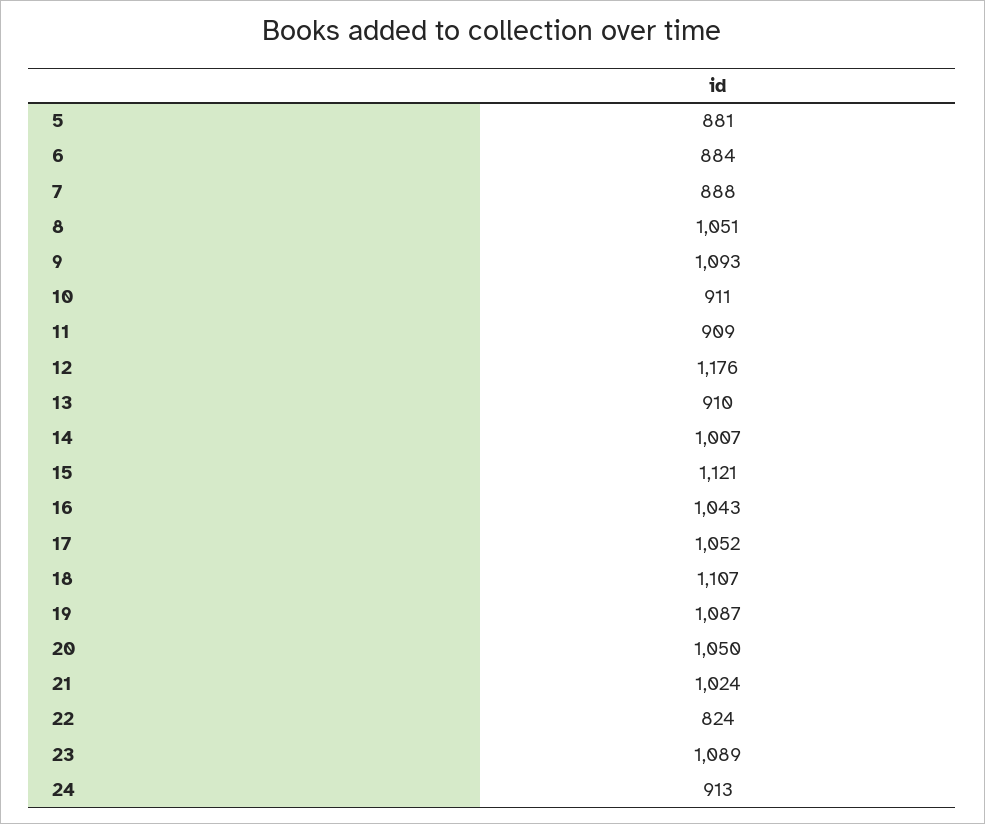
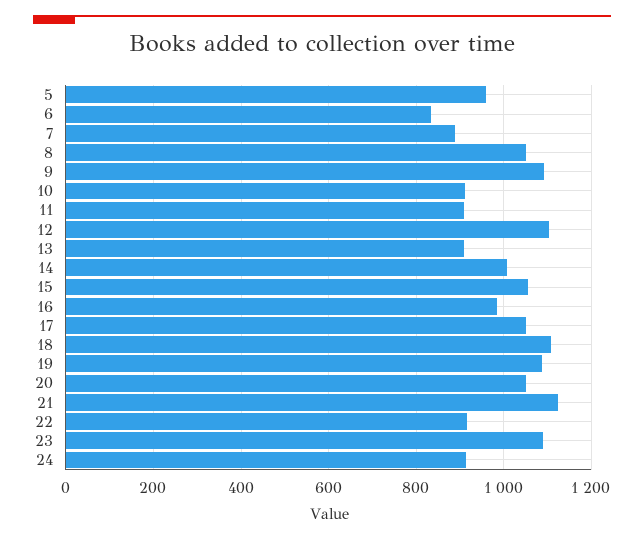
  {
-   "5": 881,
+   "5": 960,
-   "6": 884,
+   "6": 840,
    "7": 888,
    "8": 1051,
    "9": 1093,
    "10": 911,
    "11": 909,
-   "12": 1176,
+   "12": 1100,
    "13": 910,
    "14": 1007,
-   "15": 1121,
+   "15": 1060,
-   "16": 1043,
+   "16": 980,
    "17": 1052,
    "18": 1107,
    "19": 1087,
    "20": 1050,
-   "21": 1024,
+   "21": 1120,
-   "22": 824,
+   "22": 920,
    "23": 1089,
    "24": 913
  }

